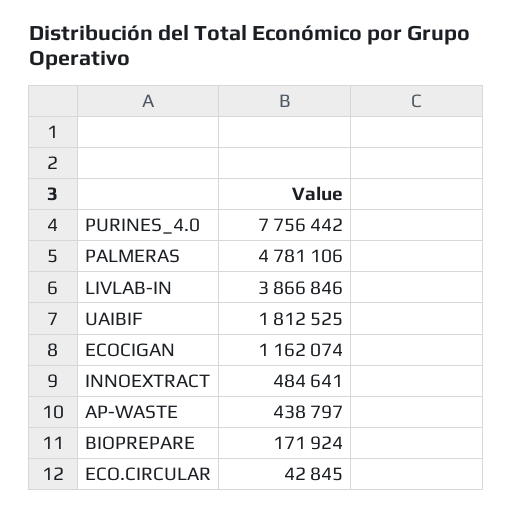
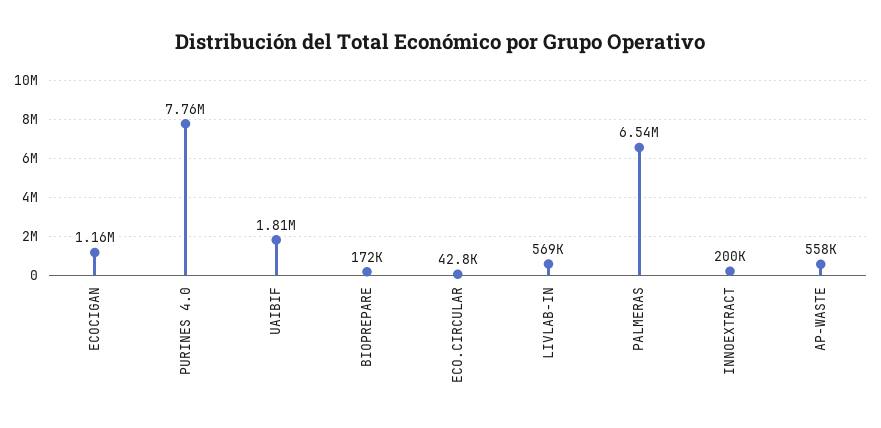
  {
    "PURINES_4.0": 7756442,
-   "PALMERAS": 4781106,
+   "PALMERAS": 6540000,
-   "LIVLAB-IN": 3866846,
+   "LIVLAB-IN": 569000,
    "UAIBIF": 1812525,
    "ECOCIGAN": 1162074,
-   "INNOEXTRACT": 484641,
+   "INNOEXTRACT": 200000,
-   "AP-WASTE": 438797,
+   "AP-WASTE": 558000,
    "BIOPREPARE": 171924,
    "ECO.CIRCULAR": 42845
  }

